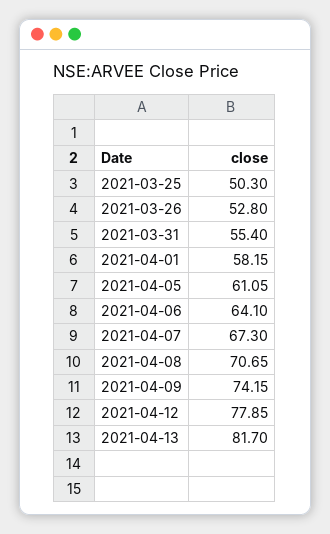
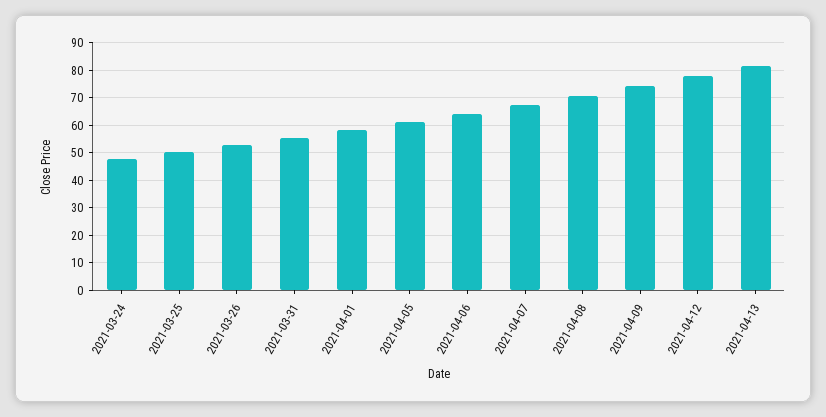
  {
    "2021-03-25": 50.3,
    "2021-03-26": 52.8,
    "2021-03-31": 55.4,
    "2021-04-01": 58.15,
    "2021-04-05": 61.05,
    "2021-04-06": 64.1,
    "2021-04-07": 67.3,
    "2021-04-08": 70.65,
    "2021-04-09": 74.15,
    "2021-04-12": 77.85,
-   "2021-04-13": 81.7
+   "2021-04-13": 81.7,
+   "2021-03-24": 47.5
  }

